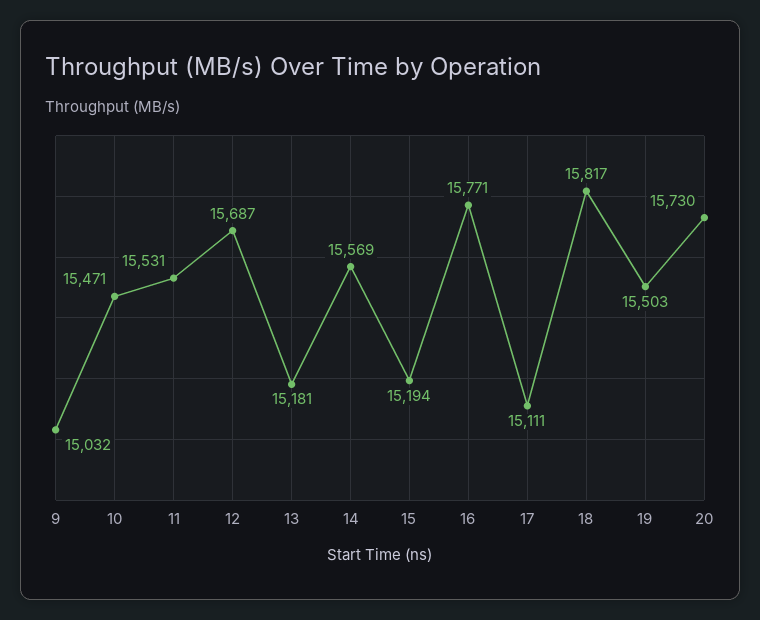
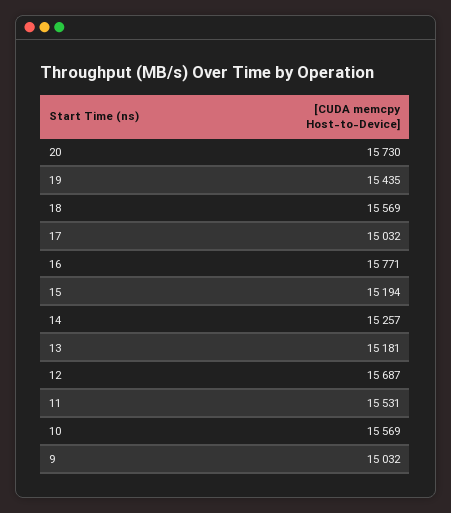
  {
    "9": 15032,
-   "10": 15471,
+   "10": 15569,
    "11": 15531,
    "12": 15687,
    "13": 15181,
-   "14": 15569,
+   "14": 15257,
    "15": 15194,
    "16": 15771,
-   "17": 15111,
+   "17": 15032,
-   "18": 15817,
+   "18": 15569,
-   "19": 15503,
+   "19": 15435,
    "20": 15730
  }

